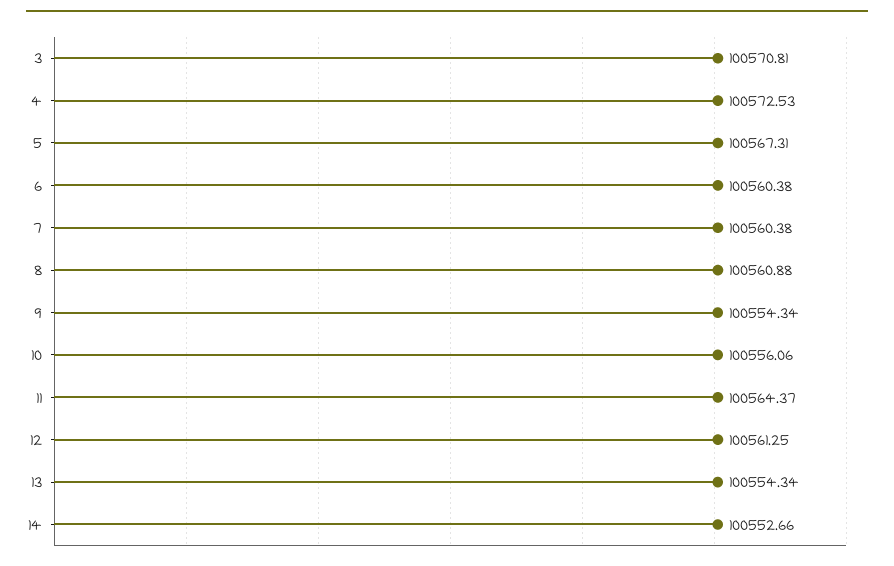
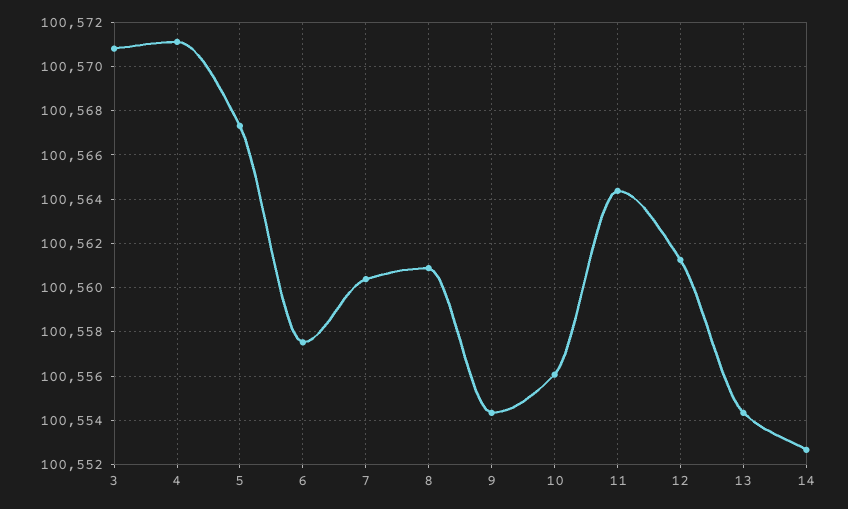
  {
    "3": 100570.81,
-   "4": 100572.53,
+   "4": 100571,
    "5": 100567.31,
-   "6": 100560.38,
+   "6": 100557.5,
    "7": 100560.38,
    "8": 100560.88,
    "9": 100554.34,
    "10": 100556.06,
    "11": 100564.37,
    "12": 100561.25,
    "13": 100554.34,
    "14": 100552.66
  }

